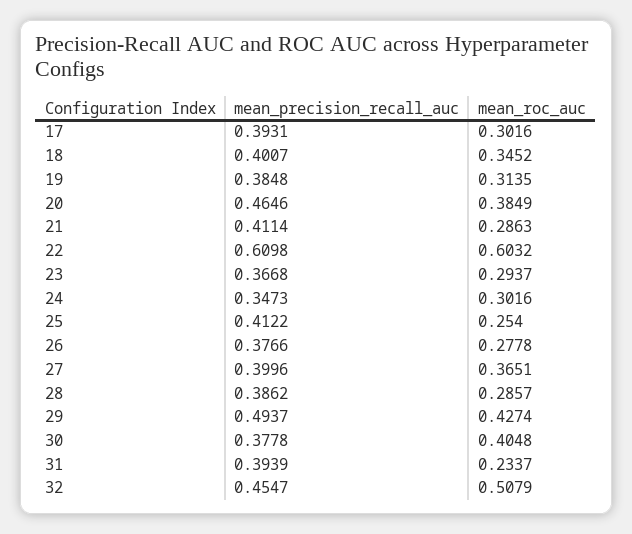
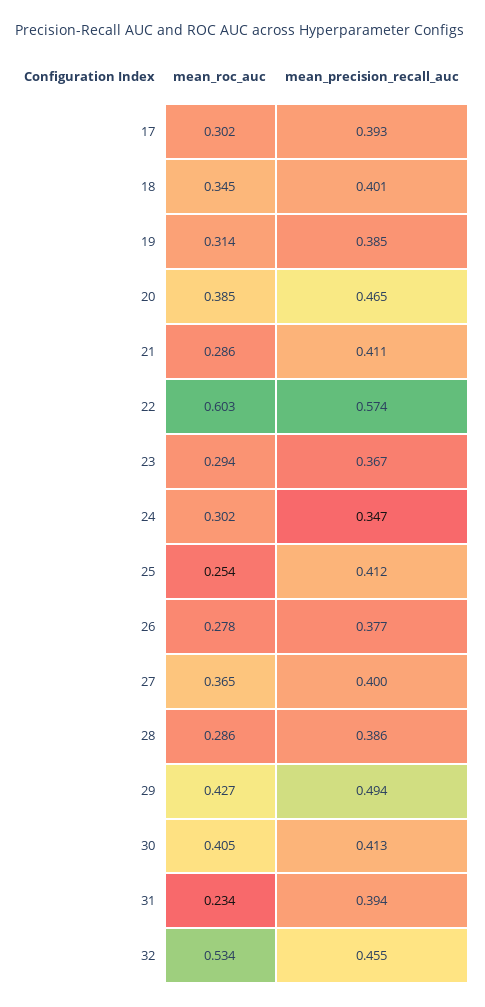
  {
    "mean_precision_recall_auc": {
      "17": 0.3931,
      "18": 0.4007,
      "19": 0.3848,
      "20": 0.4646,
      "21": 0.4114,
-     "22": 0.6098,
+     "22": 0.574,
      "23": 0.3668,
      "24": 0.3473,
      "25": 0.4122,
      "26": 0.3766,
      "27": 0.3996,
      "28": 0.3862,
      "29": 0.4937,
-     "30": 0.3778,
+     "30": 0.413,
      "31": 0.3939,
      "32": 0.4547
    },
    "mean_roc_auc": {
      "17": 0.3016,
      "18": 0.3452,
      "19": 0.3135,
      "20": 0.3849,
      "21": 0.2863,
      "22": 0.6032,
      "23": 0.2937,
      "24": 0.3016,
      "25": 0.254,
      "26": 0.2778,
      "27": 0.3651,
      "28": 0.2857,
      "29": 0.4274,
      "30": 0.4048,
      "31": 0.2337,
-     "32": 0.5079
+     "32": 0.534
    }
  }

